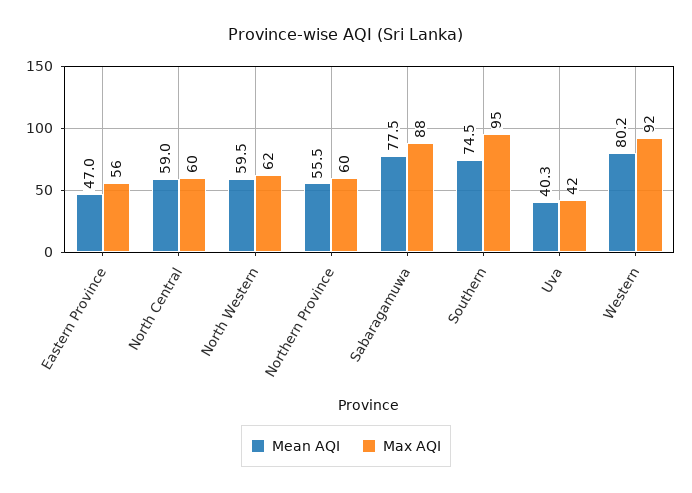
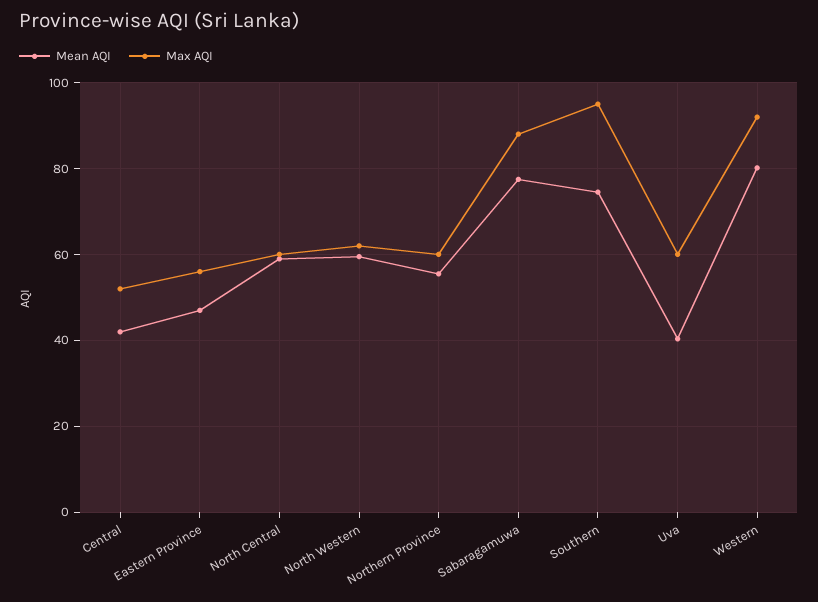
  {
    "Mean AQI": {
      "Eastern Province": 47,
      "North Central": 59,
      "North Western": 59.5,
      "Northern Province": 55.5,
      "Sabaragamuwa": 77.5,
      "Southern": 74.5,
      "Uva": 40.3,
-     "Western": 80.2
+     "Western": 80.2,
+     "Central": 42
    },
    "Max AQI": {
      "Eastern Province": 56,
      "North Central": 60,
      "North Western": 62,
      "Northern Province": 60,
      "Sabaragamuwa": 88,
      "Southern": 95,
-     "Uva": 42,
+     "Uva": 60,
-     "Western": 92
+     "Western": 92,
+     "Central": 52
    }
  }

